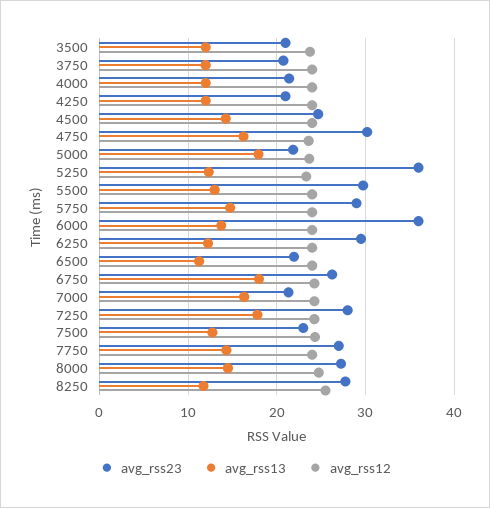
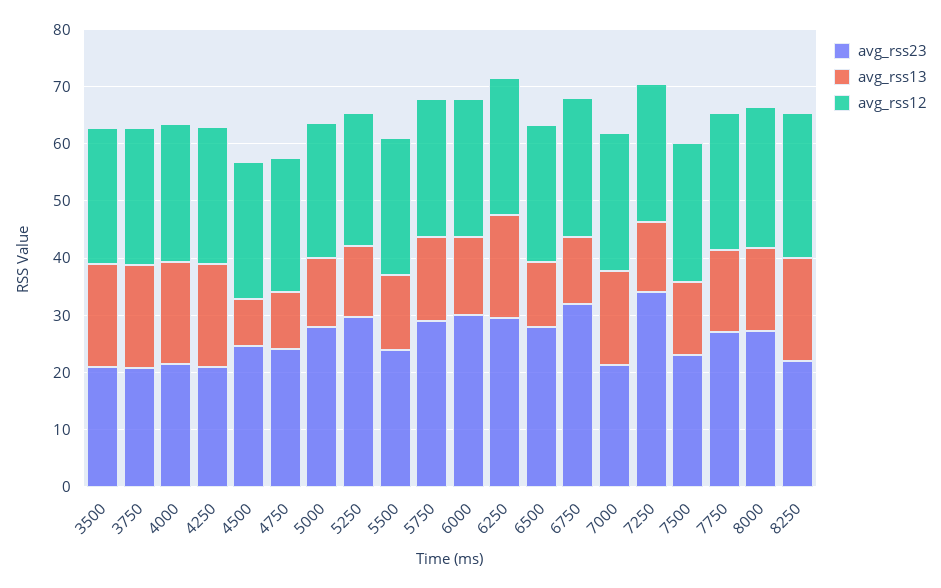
  {
    "avg_rss23": {
      "3500": 21,
      "3750": 21,
      "4000": 21,
      "4250": 21,
      "4500": 25,
-     "4750": 30,
+     "4750": 24,
-     "5000": 22,
+     "5000": 28,
-     "5250": 36,
+     "5250": 30,
-     "5500": 30,
+     "5500": 24,
      "5750": 29,
-     "6000": 36,
+     "6000": 30,
      "6250": 30,
-     "6500": 22,
+     "6500": 28,
-     "6750": 26,
+     "6750": 32,
      "7000": 21,
-     "7250": 28,
+     "7250": 34,
      "7500": 23,
      "7750": 27,
      "8000": 27,
-     "8250": 28
+     "8250": 22
    },
    "avg_rss13": {
-     "3500": 12,
+     "3500": 18,
-     "3750": 12,
+     "3750": 18,
-     "4000": 12,
+     "4000": 18,
-     "4250": 12,
+     "4250": 18,
-     "4500": 14,
+     "4500": 8,
-     "4750": 16,
+     "4750": 10,
-     "5000": 18,
+     "5000": 12,
      "5250": 12,
      "5500": 13,
      "5750": 15,
      "6000": 14,
-     "6250": 12,
+     "6250": 18,
      "6500": 11,
-     "6750": 18,
+     "6750": 12,
      "7000": 16,
-     "7250": 18,
+     "7250": 12,
      "7500": 13,
      "7750": 14,
      "8000": 15,
-     "8250": 12
+     "8250": 18
    },
    "avg_rss12": {
      "3500": 24,
      "3750": 24,
      "4000": 24,
      "4250": 24,
      "4500": 24,
      "4750": 24,
      "5000": 24,
      "5250": 23,
      "5500": 24,
      "5750": 24,
      "6000": 24,
      "6250": 24,
      "6500": 24,
      "6750": 24,
      "7000": 24,
      "7250": 24,
      "7500": 24,
      "7750": 24,
      "8000": 25,
      "8250": 26
    }
  }

